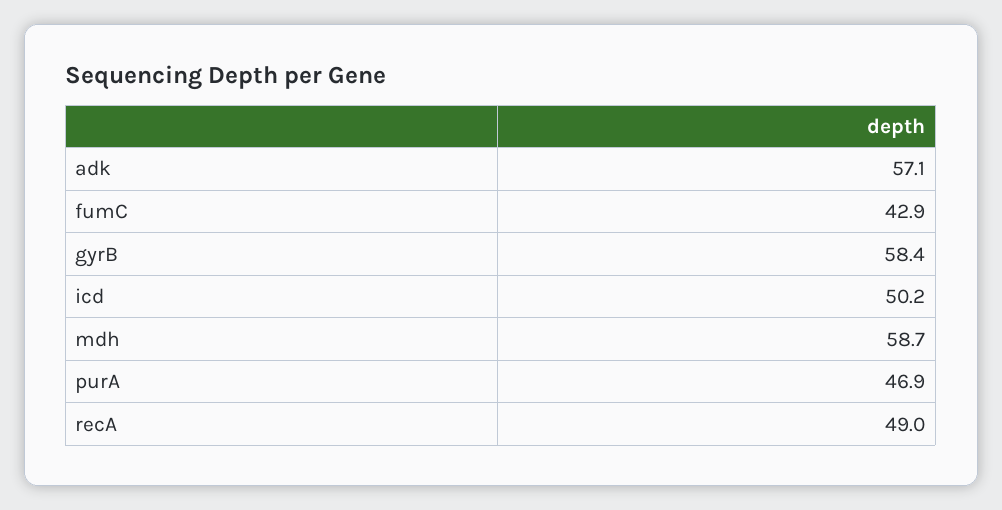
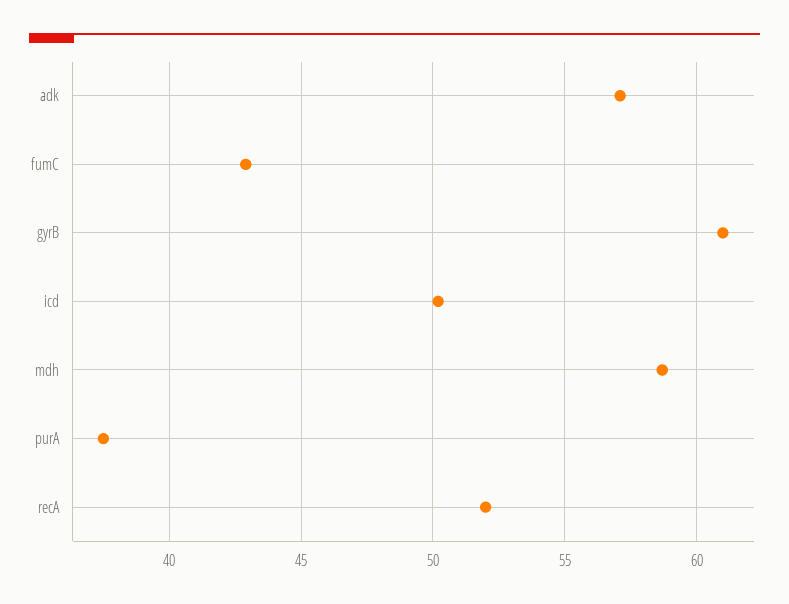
  {
    "adk": 57.1,
    "fumC": 42.9,
-   "gyrB": 58.4,
+   "gyrB": 61,
    "icd": 50.2,
    "mdh": 58.7,
-   "purA": 46.9,
+   "purA": 37.5,
-   "recA": 49
+   "recA": 52
  }

